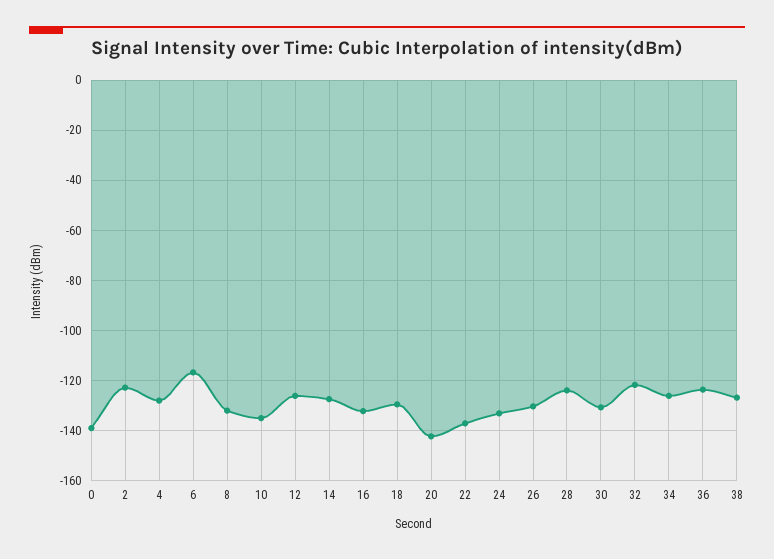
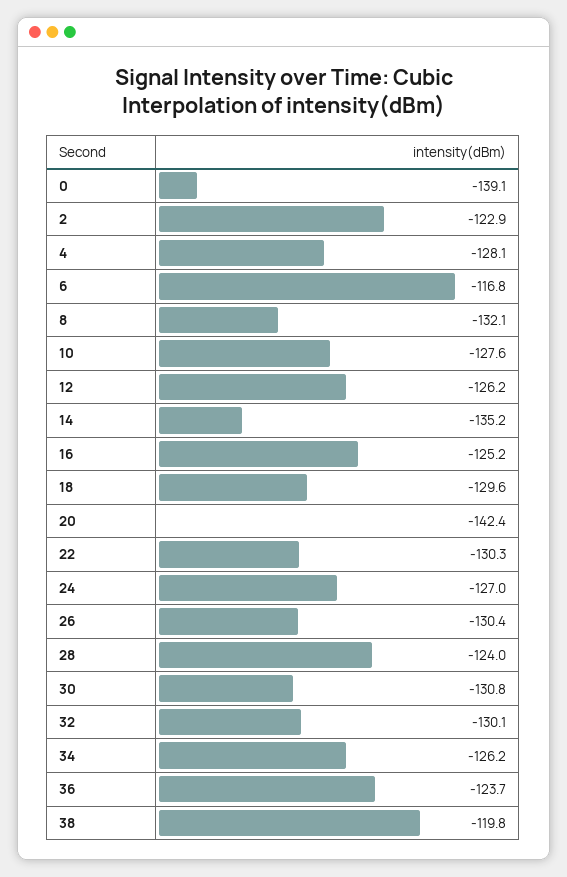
  {
    "0": -139.1,
    "2": -122.9,
    "4": -128.1,
    "6": -116.8,
    "8": -132.1,
-   "10": -135,
+   "10": -127.6,
    "12": -126.2,
-   "14": -127.5,
+   "14": -135.2,
-   "16": -132.5,
+   "16": -125.2,
    "18": -129.6,
    "20": -142.4,
-   "22": -137.5,
+   "22": -130.3,
-   "24": -132.5,
+   "24": -127,
    "26": -130.4,
    "28": -124,
    "30": -130.8,
-   "32": -122.5,
+   "32": -130.1,
    "34": -126.2,
    "36": -123.7,
-   "38": -127.5
+   "38": -119.8
  }

